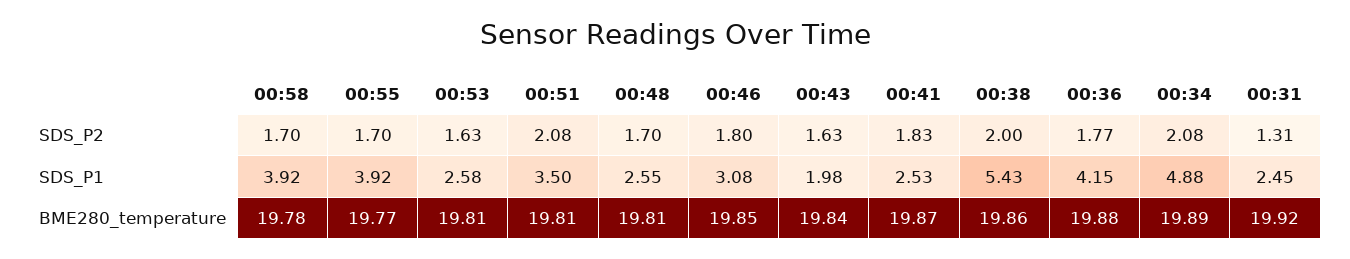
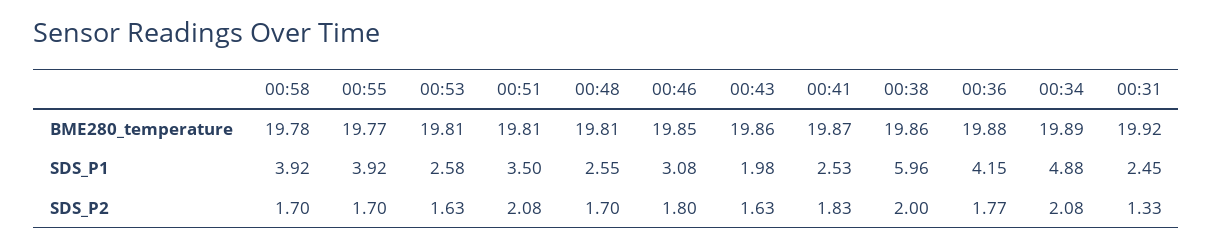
  {
    "00:58": {
      "SDS_P2": 1.7,
      "SDS_P1": 3.92,
      "BME280_temperature": 19.78
    },
    "00:55": {
      "SDS_P2": 1.7,
      "SDS_P1": 3.92,
      "BME280_temperature": 19.77
    },
    "00:53": {
      "SDS_P2": 1.63,
      "SDS_P1": 2.58,
      "BME280_temperature": 19.81
    },
    "00:51": {
      "SDS_P2": 2.08,
      "SDS_P1": 3.5,
      "BME280_temperature": 19.81
    },
    "00:48": {
      "SDS_P2": 1.7,
      "SDS_P1": 2.55,
      "BME280_temperature": 19.81
    },
    "00:46": {
      "SDS_P2": 1.8,
      "SDS_P1": 3.08,
      "BME280_temperature": 19.85
    },
    "00:43": {
      "SDS_P2": 1.63,
      "SDS_P1": 1.98,
-     "BME280_temperature": 19.84
+     "BME280_temperature": 19.86
    },
    "00:41": {
      "SDS_P2": 1.83,
      "SDS_P1": 2.53,
      "BME280_temperature": 19.87
    },
    "00:38": {
      "SDS_P2": 2,
-     "SDS_P1": 5.43,
+     "SDS_P1": 5.96,
      "BME280_temperature": 19.86
    },
    "00:36": {
      "SDS_P2": 1.77,
      "SDS_P1": 4.15,
      "BME280_temperature": 19.88
    },
    "00:34": {
      "SDS_P2": 2.08,
      "SDS_P1": 4.88,
      "BME280_temperature": 19.89
    },
    "00:31": {
-     "SDS_P2": 1.31,
+     "SDS_P2": 1.33,
      "SDS_P1": 2.45,
      "BME280_temperature": 19.92
    }
  }

